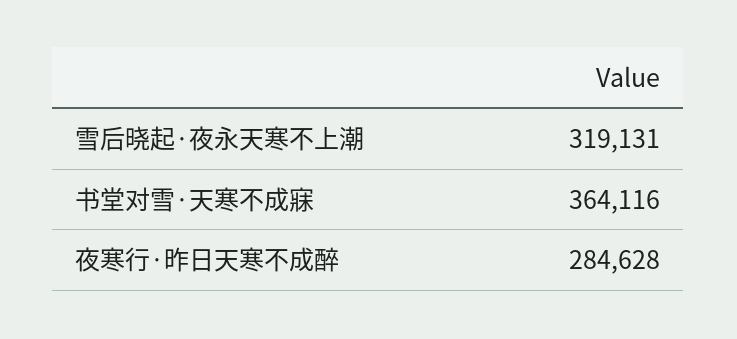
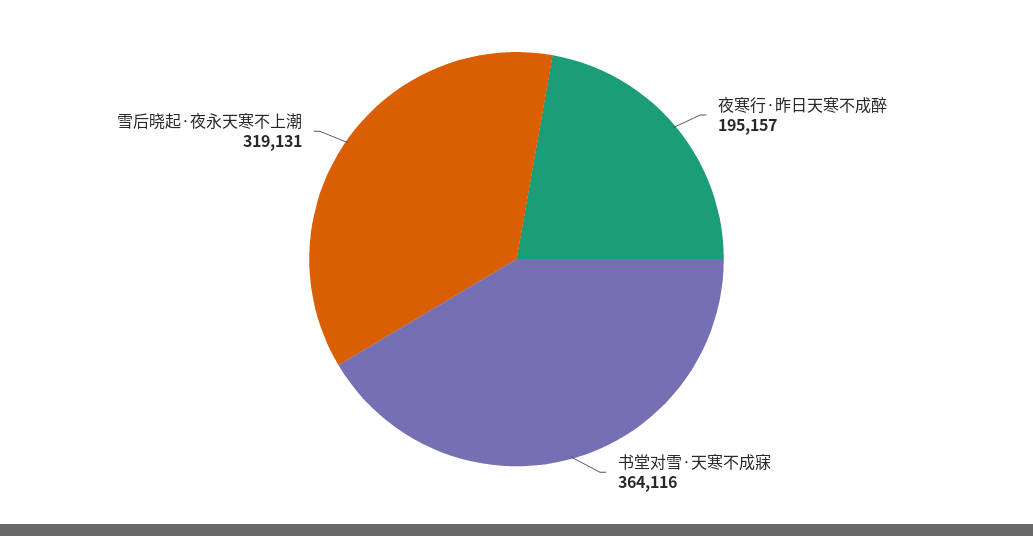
  {
    "雪后晓起·夜永天寒不上潮": 319131,
    "书堂对雪·天寒不成寐": 364116,
-   "夜寒行·昨日天寒不成醉": 284628
+   "夜寒行·昨日天寒不成醉": 195157
  }

